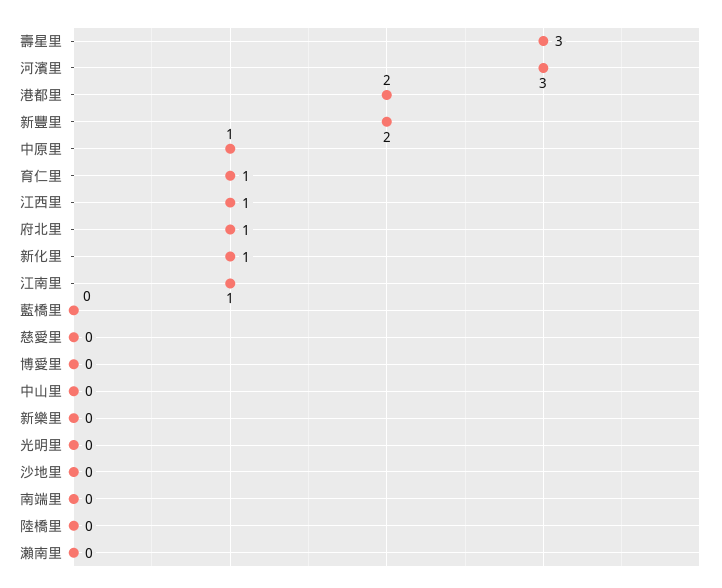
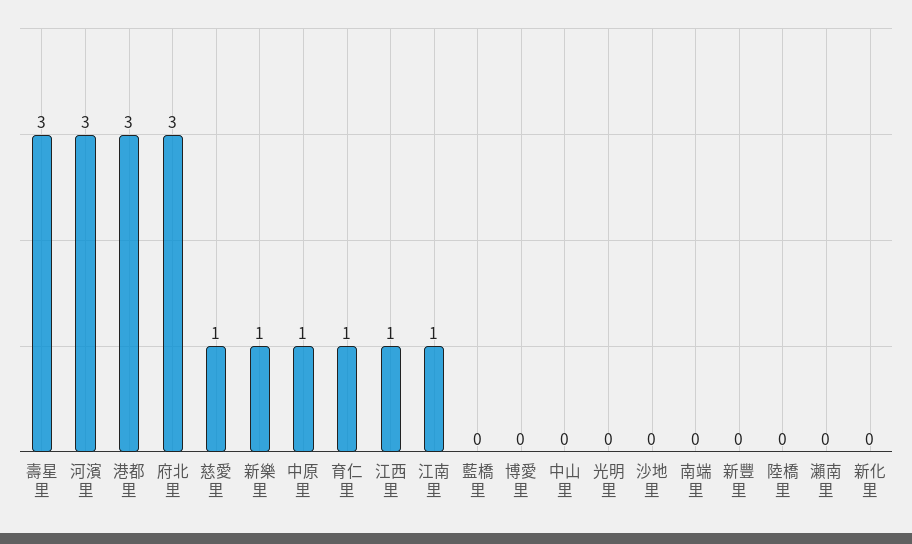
  {
    "壽星里": 3,
    "河濱里": 3,
-   "港都里": 2,
+   "港都里": 3,
-   "新豐里": 2,
+   "新豐里": 0,
    "中原里": 1,
    "育仁里": 1,
    "江西里": 1,
-   "府北里": 1,
+   "府北里": 3,
-   "新化里": 1,
+   "新化里": 0,
    "江南里": 1,
    "藍橋里": 0,
-   "慈愛里": 0,
+   "慈愛里": 1,
    "博愛里": 0,
    "中山里": 0,
-   "新樂里": 0,
+   "新樂里": 1,
    "光明里": 0,
    "沙地里": 0,
    "南端里": 0,
    "陸橋里": 0,
    "瀨南里": 0
  }

